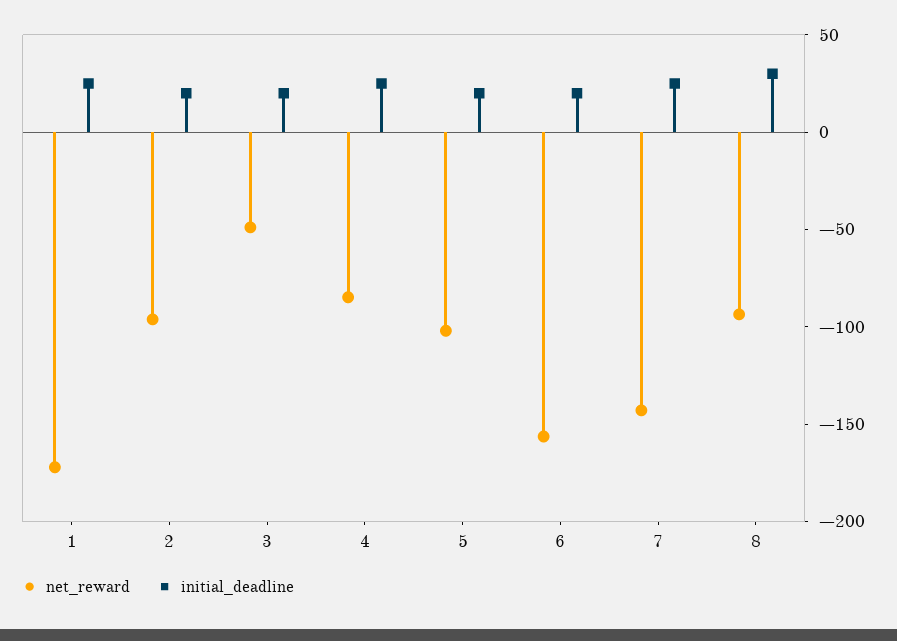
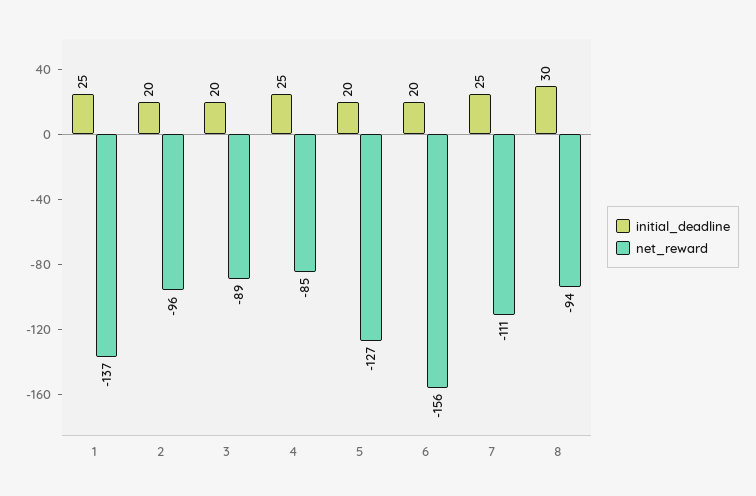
  {
    "net_reward": {
-     "1": -170,
+     "1": -137,
      "2": -96,
-     "3": -50,
+     "3": -89,
      "4": -85,
-     "5": -100,
+     "5": -127,
      "6": -156,
-     "7": -140,
+     "7": -111,
      "8": -94
    },
    "initial_deadline": {
      "1": 25,
      "2": 20,
      "3": 20,
      "4": 25,
      "5": 20,
      "6": 20,
      "7": 25,
      "8": 30
    }
  }

